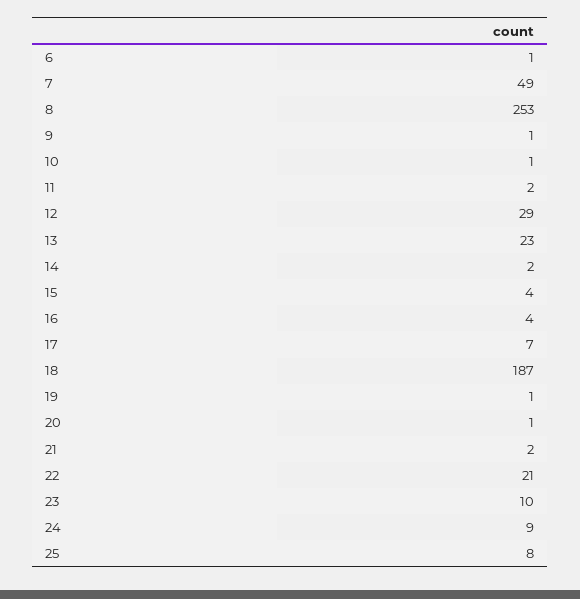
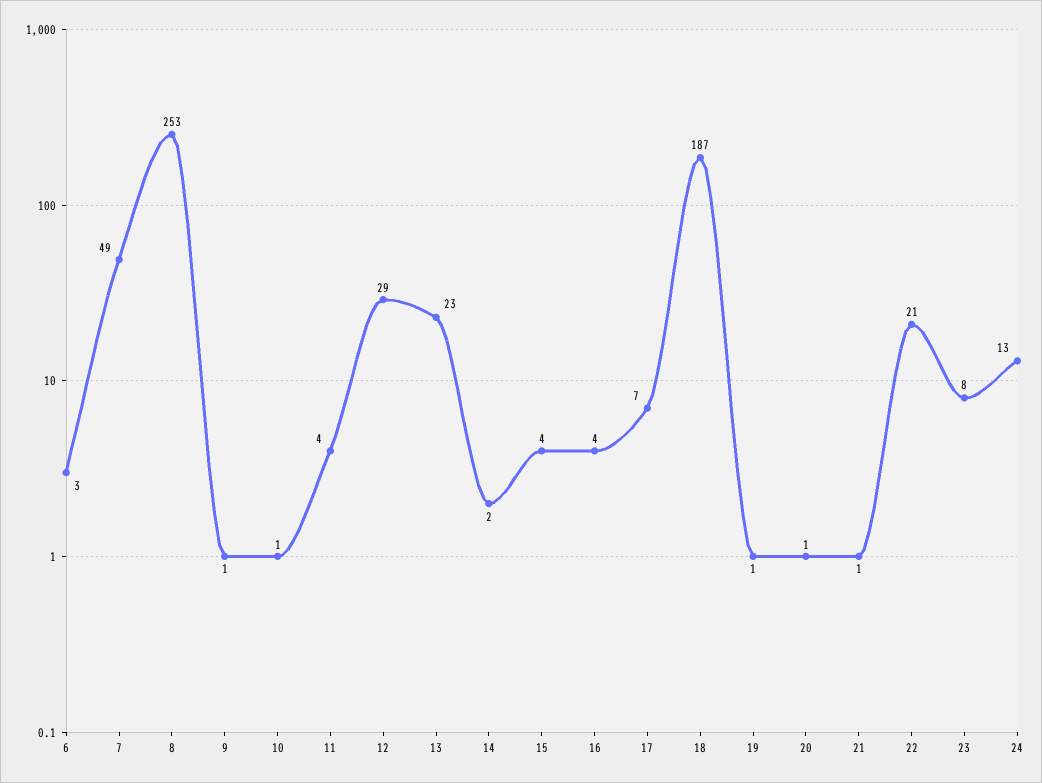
  {
-   "6": 1,
+   "6": 3,
    "7": 49,
    "8": 253,
    "9": 1,
    "10": 1,
-   "11": 2,
+   "11": 4,
    "12": 29,
    "13": 23,
    "14": 2,
    "15": 4,
    "16": 4,
    "17": 7,
    "18": 187,
    "19": 1,
    "20": 1,
-   "21": 2,
+   "21": 1,
    "22": 21,
-   "23": 10,
+   "23": 8,
-   "24": 9,
+   "24": 13
-   "25": 8
  }

